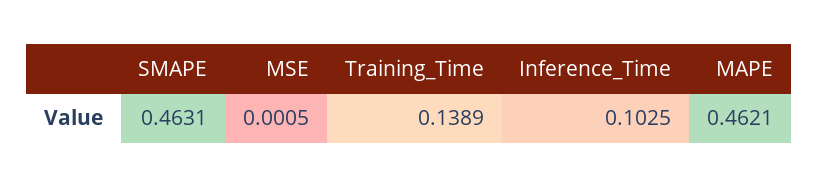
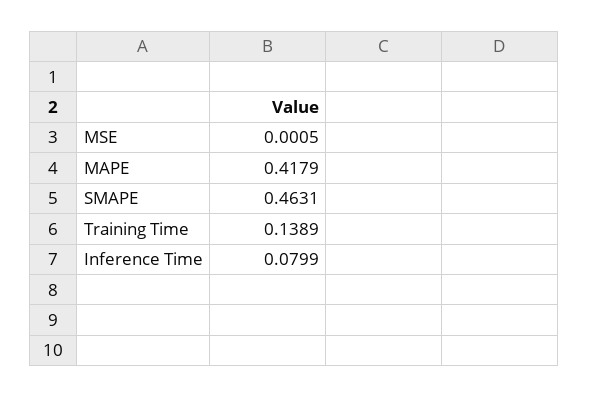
  {
    "SMAPE": 0.4631,
    "MSE": 0.0005,
    "Training_Time": 0.1389,
-   "Inference_Time": 0.1025,
+   "Inference_Time": 0.0799,
-   "MAPE": 0.4621
+   "MAPE": 0.4179
  }

